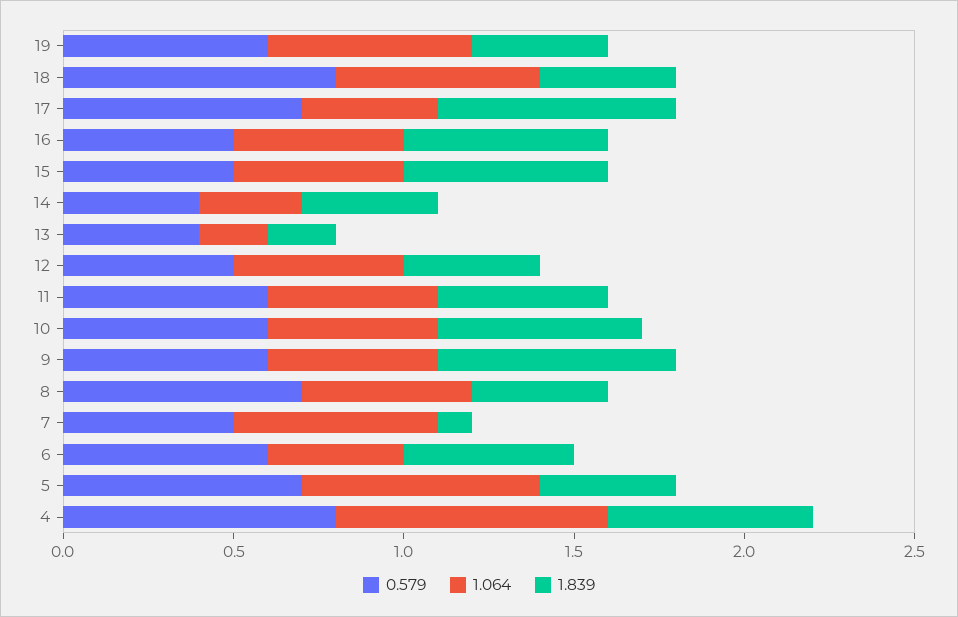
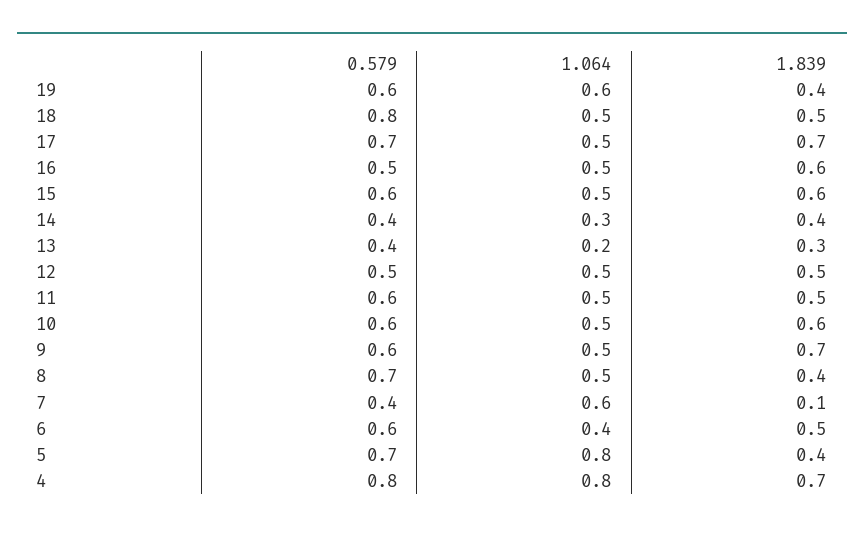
  {
    "0.579": {
      "19": 0.6,
      "18": 0.8,
      "17": 0.7,
      "16": 0.5,
-     "15": 0.5,
+     "15": 0.6,
      "14": 0.4,
      "13": 0.4,
      "12": 0.5,
      "11": 0.6,
      "10": 0.6,
      "9": 0.6,
      "8": 0.7,
-     "7": 0.5,
+     "7": 0.4,
      "6": 0.6,
      "5": 0.7,
      "4": 0.8
    },
    "1.064": {
      "19": 0.6,
-     "18": 0.6,
+     "18": 0.5,
-     "17": 0.4,
+     "17": 0.5,
      "16": 0.5,
      "15": 0.5,
      "14": 0.3,
      "13": 0.2,
      "12": 0.5,
      "11": 0.5,
      "10": 0.5,
      "9": 0.5,
      "8": 0.5,
      "7": 0.6,
      "6": 0.4,
-     "5": 0.7,
+     "5": 0.8,
      "4": 0.8
    },
    "1.839": {
      "19": 0.4,
-     "18": 0.4,
+     "18": 0.5,
      "17": 0.7,
      "16": 0.6,
      "15": 0.6,
      "14": 0.4,
-     "13": 0.2,
+     "13": 0.3,
-     "12": 0.4,
+     "12": 0.5,
      "11": 0.5,
      "10": 0.6,
      "9": 0.7,
      "8": 0.4,
      "7": 0.1,
      "6": 0.5,
      "5": 0.4,
-     "4": 0.6
+     "4": 0.7
    }
  }

